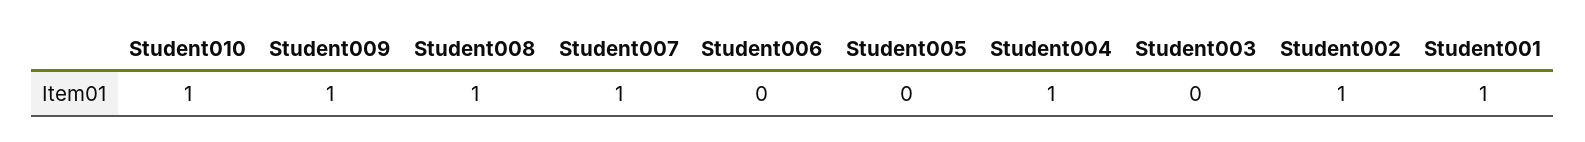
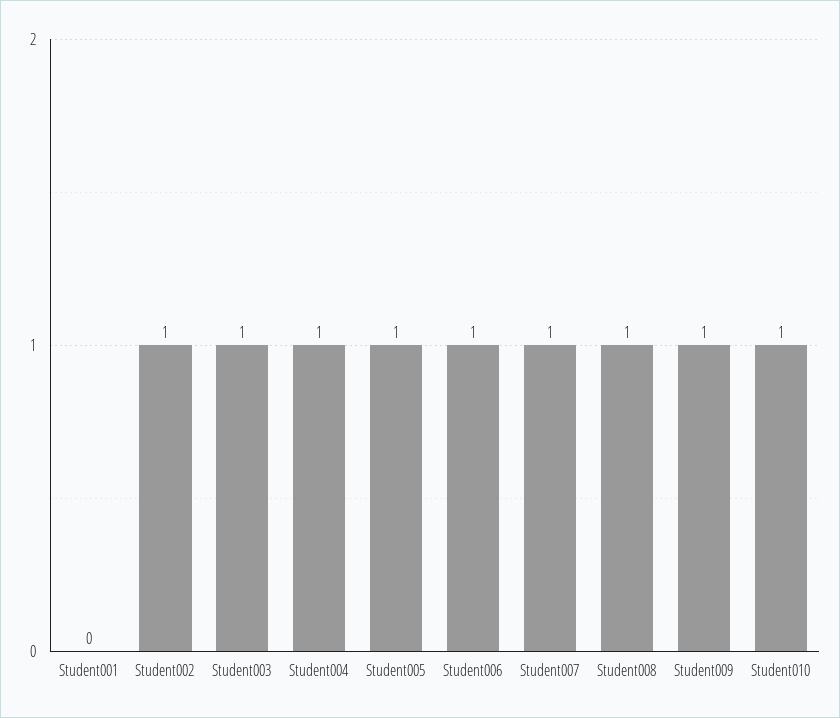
  {
    "Student010": 1,
    "Student009": 1,
    "Student008": 1,
    "Student007": 1,
-   "Student006": 0,
+   "Student006": 1,
-   "Student005": 0,
+   "Student005": 1,
    "Student004": 1,
-   "Student003": 0,
+   "Student003": 1,
    "Student002": 1,
-   "Student001": 1
+   "Student001": 0
  }

